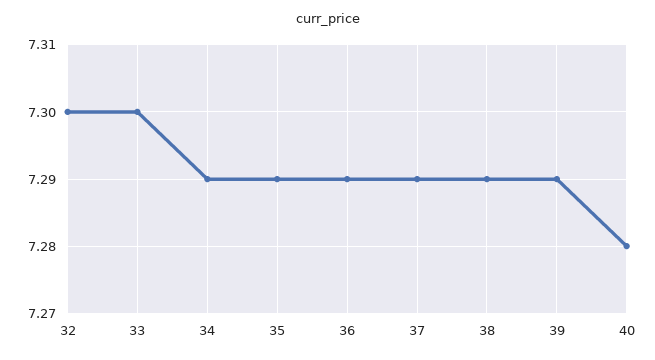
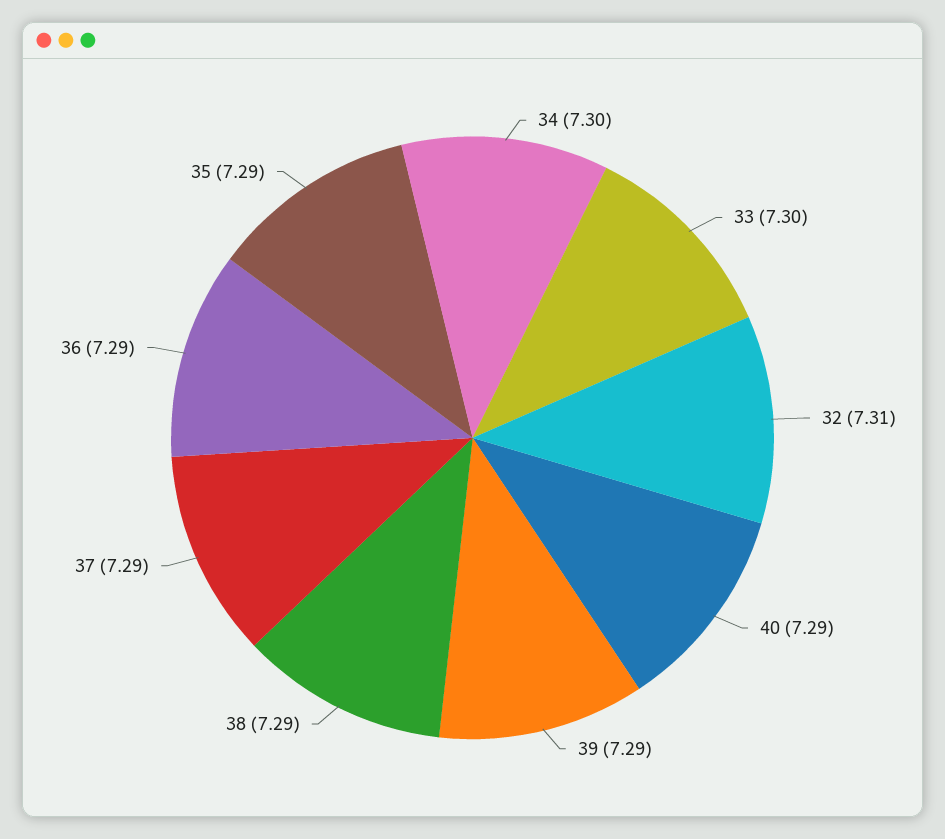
  {
-   "32": 7.3,
+   "32": 7.31,
    "33": 7.3,
-   "34": 7.29,
+   "34": 7.3,
    "35": 7.29,
    "36": 7.29,
    "37": 7.29,
    "38": 7.29,
    "39": 7.29,
-   "40": 7.28
+   "40": 7.29
  }

